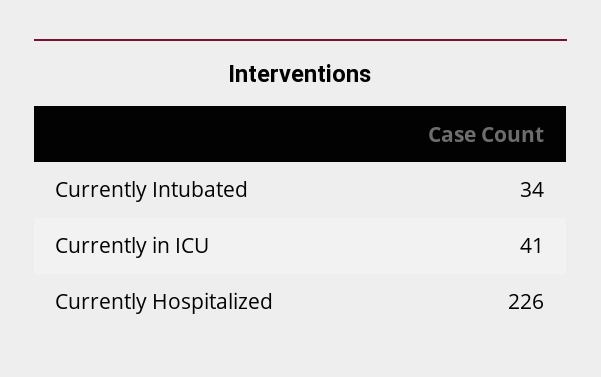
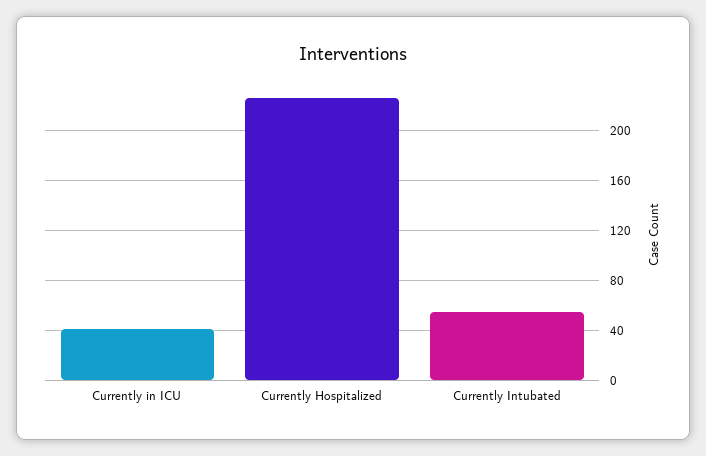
  {
-   "Currently Intubated": 34,
+   "Currently Intubated": 55,
    "Currently in ICU": 41,
    "Currently Hospitalized": 226
  }

